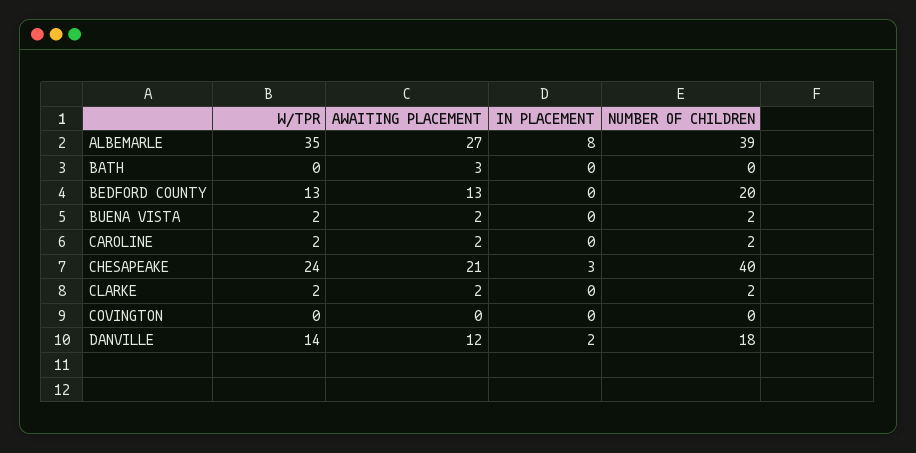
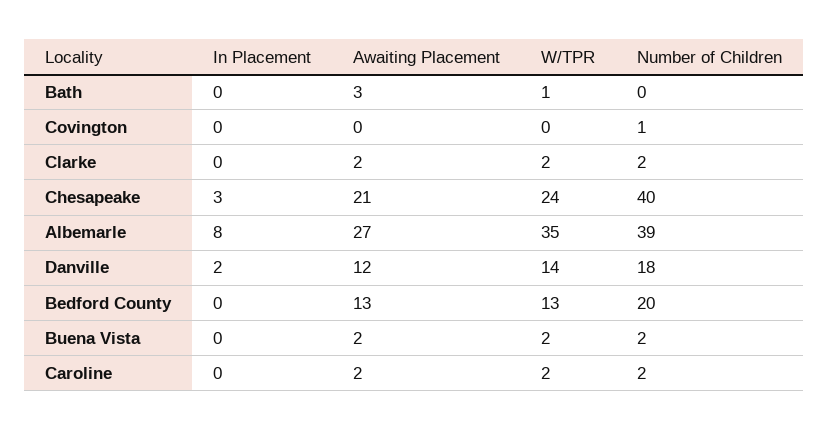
  {
    "W/TPR": {
      "ALBEMARLE": 35,
-     "BATH": 0,
+     "BATH": 1,
      "BEDFORD COUNTY": 13,
      "BUENA VISTA": 2,
      "CAROLINE": 2,
      "CHESAPEAKE": 24,
      "CLARKE": 2,
      "COVINGTON": 0,
      "DANVILLE": 14
    },
    "AWAITING PLACEMENT": {
      "ALBEMARLE": 27,
      "BATH": 3,
      "BEDFORD COUNTY": 13,
      "BUENA VISTA": 2,
      "CAROLINE": 2,
      "CHESAPEAKE": 21,
      "CLARKE": 2,
      "COVINGTON": 0,
      "DANVILLE": 12
    },
    "IN PLACEMENT": {
      "ALBEMARLE": 8,
      "BATH": 0,
      "BEDFORD COUNTY": 0,
      "BUENA VISTA": 0,
      "CAROLINE": 0,
      "CHESAPEAKE": 3,
      "CLARKE": 0,
      "COVINGTON": 0,
      "DANVILLE": 2
    },
    "NUMBER OF CHILDREN": {
      "ALBEMARLE": 39,
      "BATH": 0,
      "BEDFORD COUNTY": 20,
      "BUENA VISTA": 2,
      "CAROLINE": 2,
      "CHESAPEAKE": 40,
      "CLARKE": 2,
-     "COVINGTON": 0,
+     "COVINGTON": 1,
      "DANVILLE": 18
    }
  }

